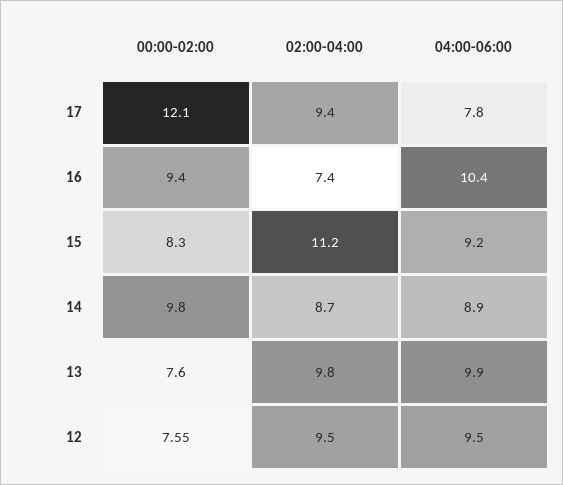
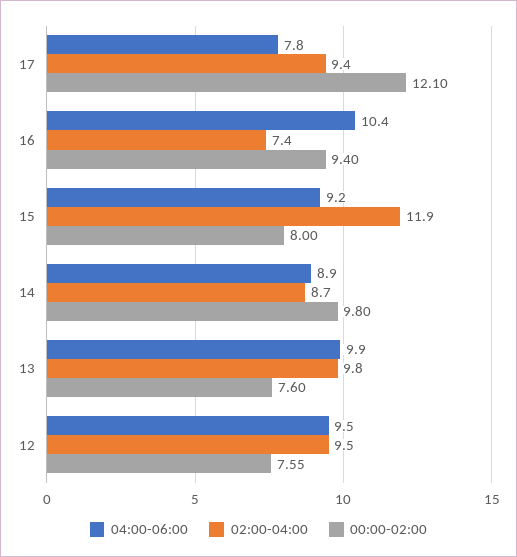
  {
    "00:00-02:00": {
      "17": 12.1,
      "16": 9.4,
-     "15": 8.3,
+     "15": 8,
      "14": 9.8,
      "13": 7.6,
      "12": 7.55
    },
    "02:00-04:00": {
      "17": 9.4,
      "16": 7.4,
-     "15": 11.2,
+     "15": 11.9,
      "14": 8.7,
      "13": 9.8,
      "12": 9.5
    },
    "04:00-06:00": {
      "17": 7.8,
      "16": 10.4,
      "15": 9.2,
      "14": 8.9,
      "13": 9.9,
      "12": 9.5
    }
  }

